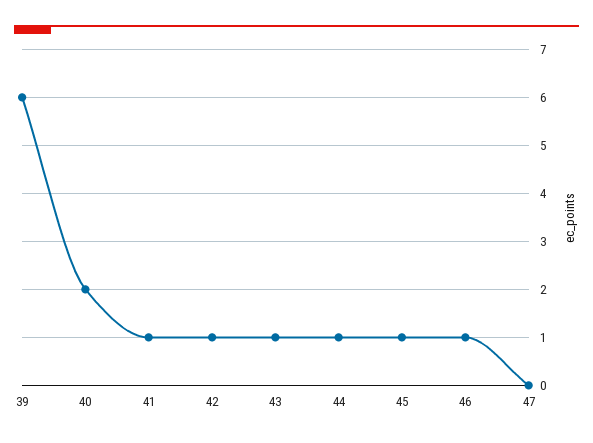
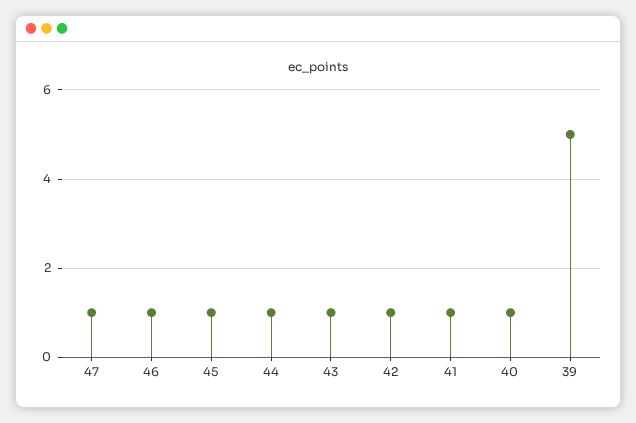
  {
-   "39": 6,
+   "39": 5,
-   "40": 2,
+   "40": 1,
    "41": 1,
    "42": 1,
    "43": 1,
    "44": 1,
    "45": 1,
    "46": 1,
-   "47": 0
+   "47": 1
  }

